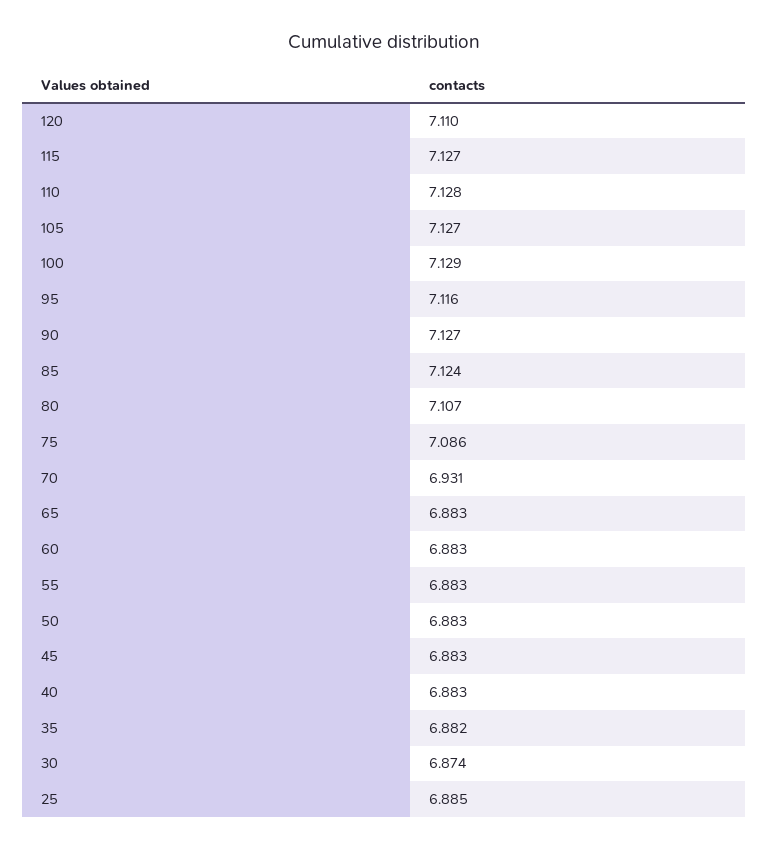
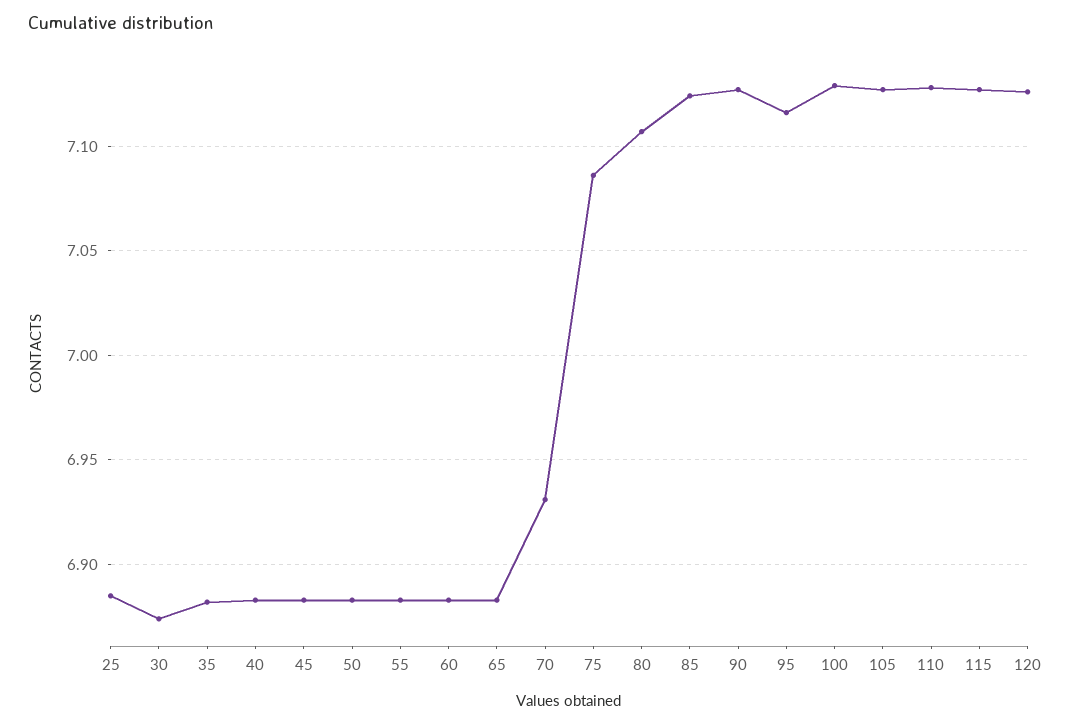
  {
-   "120": 7.11,
+   "120": 7.125,
    "115": 7.127,
    "110": 7.128,
    "105": 7.127,
    "100": 7.129,
    "95": 7.116,
    "90": 7.127,
    "85": 7.124,
    "80": 7.107,
    "75": 7.086,
    "70": 6.931,
    "65": 6.883,
    "60": 6.883,
    "55": 6.883,
    "50": 6.883,
    "45": 6.883,
    "40": 6.883,
    "35": 6.882,
    "30": 6.874,
    "25": 6.885
  }

